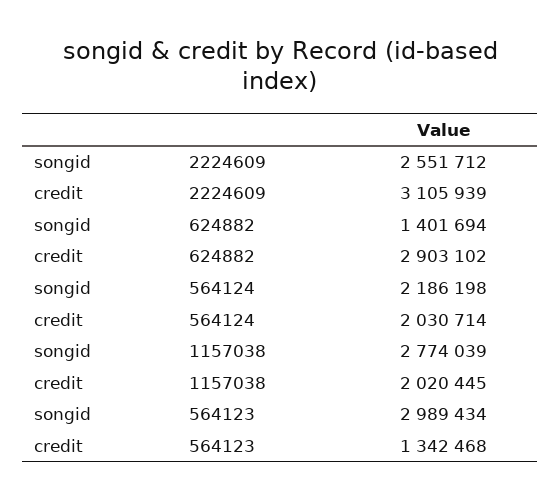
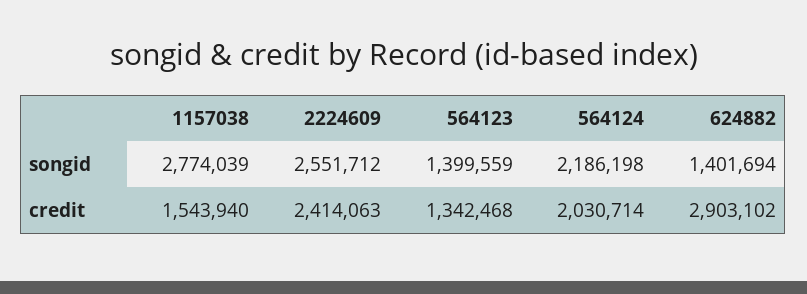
  {
    "songid": {
      "2224609": 2551712,
      "624882": 1401694,
      "564124": 2186198,
      "1157038": 2774039,
-     "564123": 2989434
+     "564123": 1399559
    },
    "credit": {
-     "2224609": 3105939,
+     "2224609": 2414063,
      "624882": 2903102,
      "564124": 2030714,
-     "1157038": 2020445,
+     "1157038": 1543940,
      "564123": 1342468
    }
  }

